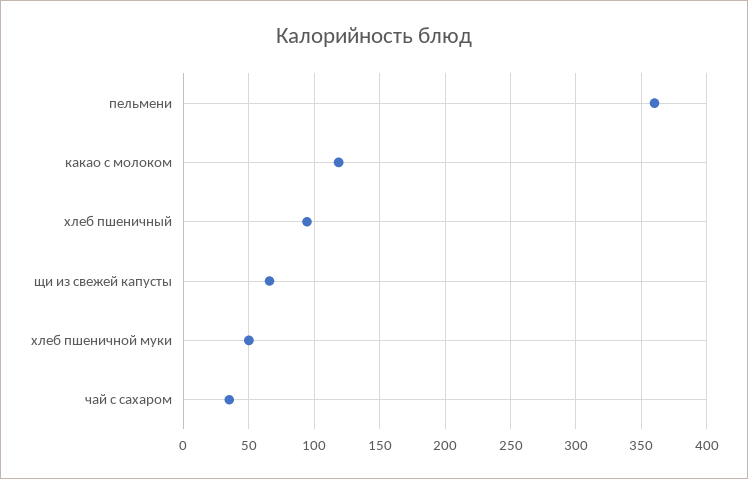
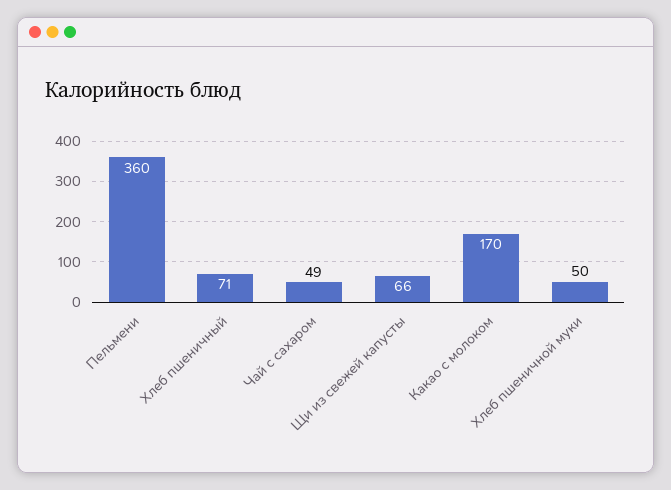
  {
    "пельмени": 360,
-   "какао с молоком": 120,
+   "какао с молоком": 170,
-   "хлеб пшеничный": 95,
+   "хлеб пшеничный": 71,
    "щи из свежей капусты": 66,
    "хлеб пшеничной муки": 50,
-   "чай с сахаром": 35
+   "чай с сахаром": 49
  }

